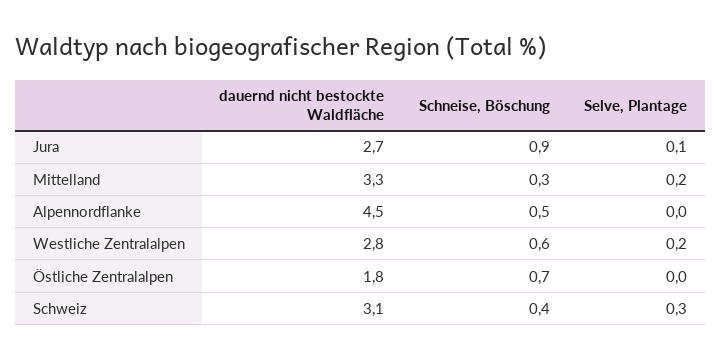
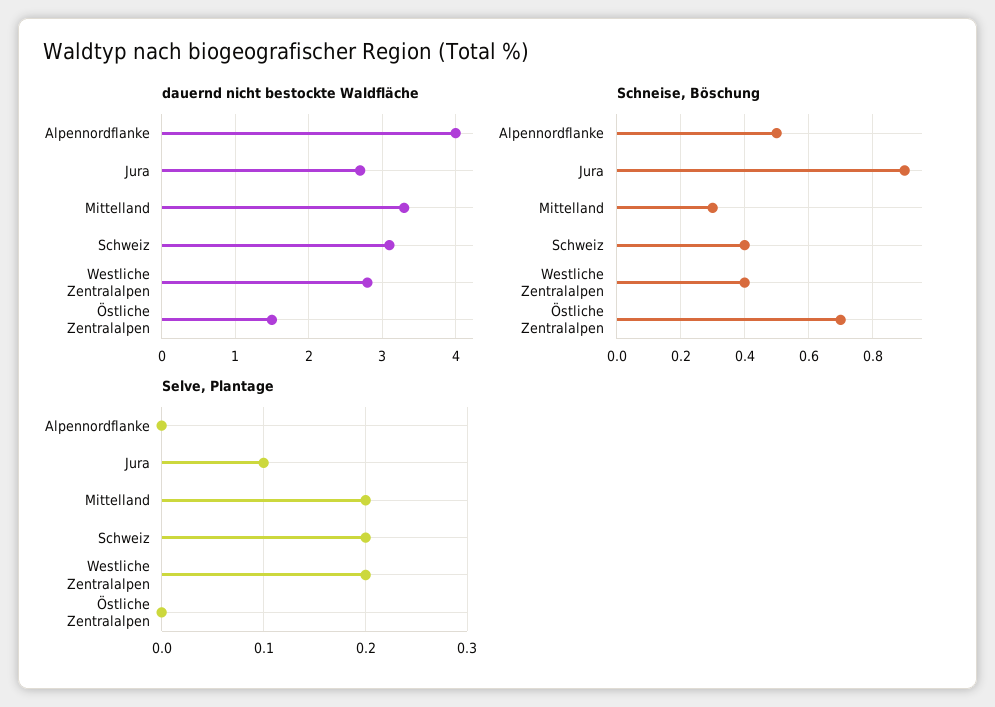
  {
    "dauernd nicht bestockte Waldfläche": {
      "Jura": 2.7,
      "Mittelland": 3.3,
-     "Alpennordflanke": 4.5,
+     "Alpennordflanke": 4,
      "Westliche Zentralalpen": 2.8,
-     "Östliche Zentralalpen": 1.8,
+     "Östliche Zentralalpen": 1.5,
      "Schweiz": 3.1
    },
    "Schneise, Böschung": {
      "Jura": 0.9,
      "Mittelland": 0.3,
      "Alpennordflanke": 0.5,
-     "Westliche Zentralalpen": 0.6,
+     "Westliche Zentralalpen": 0.4,
      "Östliche Zentralalpen": 0.7,
      "Schweiz": 0.4
    },
    "Selve, Plantage": {
      "Jura": 0.1,
      "Mittelland": 0.2,
      "Alpennordflanke": 0,
      "Westliche Zentralalpen": 0.2,
      "Östliche Zentralalpen": 0,
-     "Schweiz": 0.3
+     "Schweiz": 0.2
    }
  }

